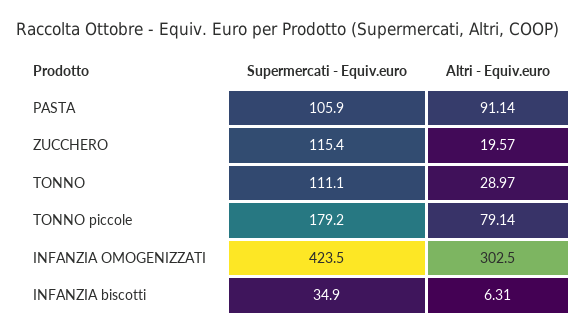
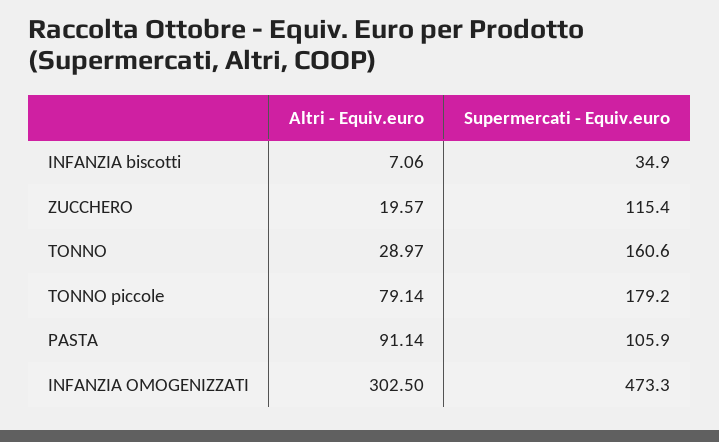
  {
    "Supermercati - Equiv.euro": {
      "PASTA": 105.9,
      "ZUCCHERO": 115.4,
-     "TONNO": 111.1,
+     "TONNO": 160.6,
      "TONNO piccole": 179.2,
-     "INFANZIA OMOGENIZZATI": 423.5,
+     "INFANZIA OMOGENIZZATI": 473.3,
      "INFANZIA biscotti": 34.9
    },
    "Altri - Equiv.euro": {
      "PASTA": 91.14,
      "ZUCCHERO": 19.57,
      "TONNO": 28.97,
      "TONNO piccole": 79.14,
      "INFANZIA OMOGENIZZATI": 302.5,
-     "INFANZIA biscotti": 6.31
+     "INFANZIA biscotti": 7.06
    }
  }

